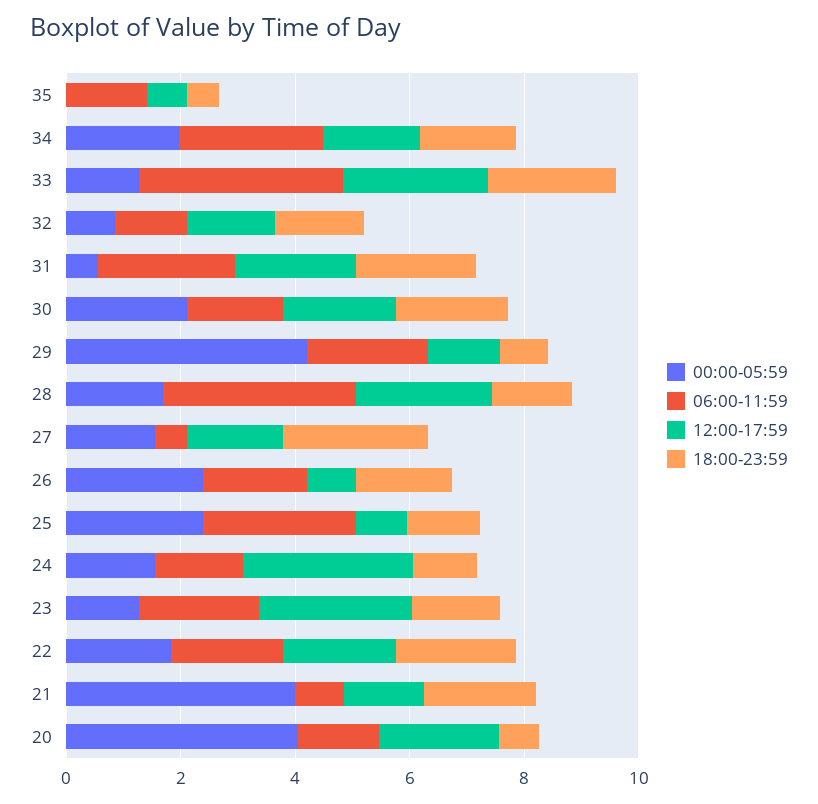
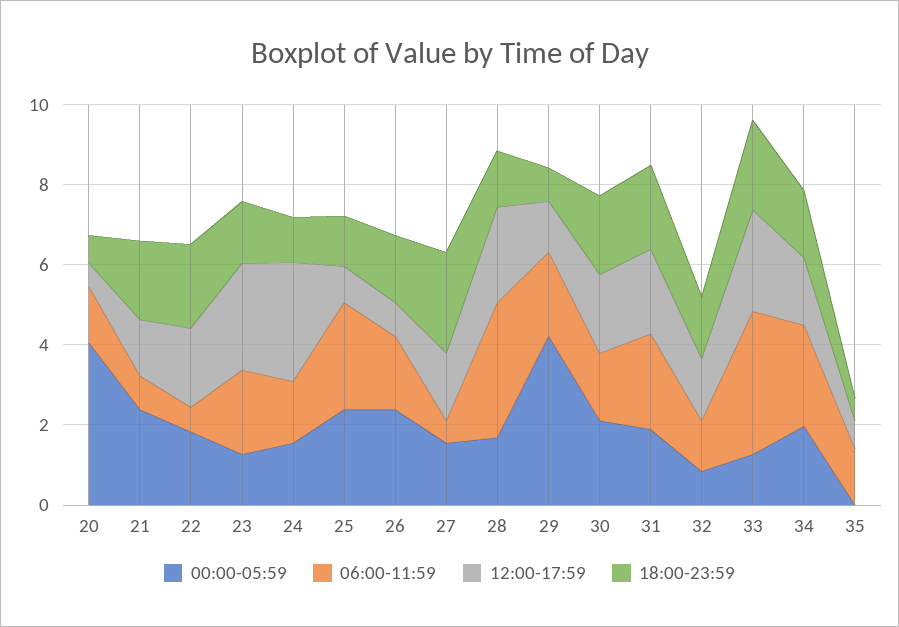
  {
    "00:00-05:59": {
      "35": 0,
      "34": 2,
      "33": 1.5,
      "32": 1,
-     "31": 0.5,
+     "31": 2,
      "30": 2,
      "29": 4,
      "28": 1.5,
      "27": 1.5,
      "26": 2.5,
      "25": 2.5,
      "24": 1.5,
      "23": 1.5,
      "22": 2,
-     "21": 4,
+     "21": 2.5,
      "20": 4
    },
    "06:00-11:59": {
      "35": 1.5,
      "34": 2.5,
      "33": 3.5,
      "32": 1.5,
      "31": 2.5,
      "30": 1.5,
      "29": 2,
      "28": 3.5,
      "27": 0.5,
      "26": 2,
      "25": 2.5,
      "24": 1.5,
      "23": 2,
-     "22": 2,
+     "22": 0.5,
      "21": 1,
      "20": 1.5
    },
    "12:00-17:59": {
      "35": 0.5,
      "34": 1.5,
      "33": 2.5,
      "32": 1.5,
      "31": 2,
      "30": 2,
      "29": 1.5,
      "28": 2.5,
      "27": 1.5,
      "26": 1,
      "25": 1,
      "24": 3,
      "23": 2.5,
      "22": 2,
      "21": 1.5,
-     "20": 2
+     "20": 0.5
    },
    "18:00-23:59": {
      "35": 0.5,
      "34": 1.5,
      "33": 2,
      "32": 1.5,
      "31": 2,
      "30": 2,
      "29": 1,
      "28": 1.5,
      "27": 2.5,
      "26": 1.5,
      "25": 1.5,
      "24": 1,
      "23": 1.5,
      "22": 2,
      "21": 2,
      "20": 0.5
    }
  }

